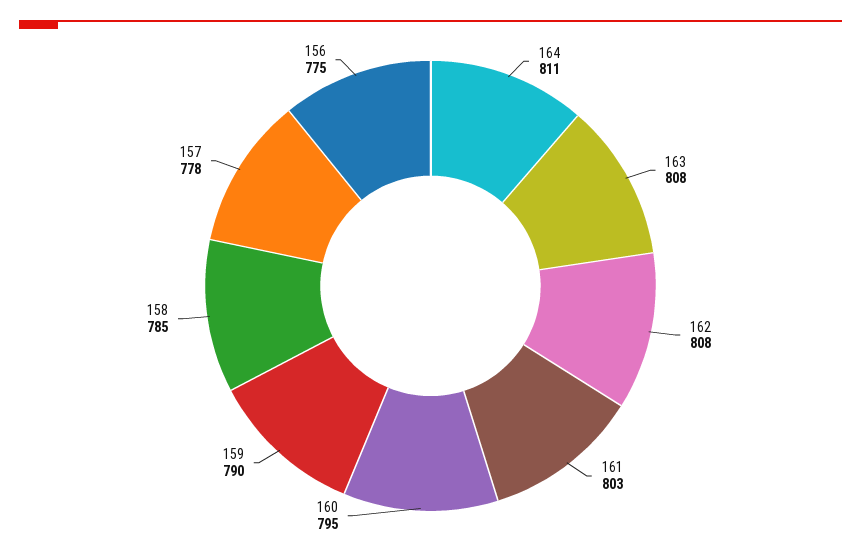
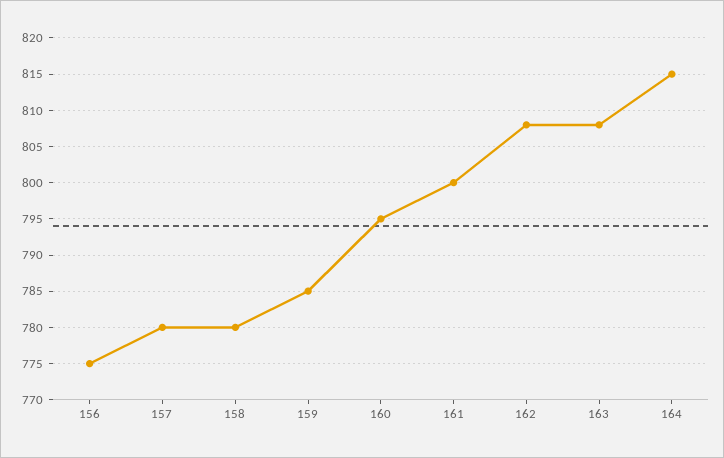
  {
-   "164": 811,
+   "164": 815,
    "163": 808,
    "162": 808,
-   "161": 803,
+   "161": 800,
    "160": 795,
-   "159": 790,
+   "159": 785,
-   "158": 785,
+   "158": 780,
-   "157": 778,
+   "157": 780,
    "156": 775
  }

